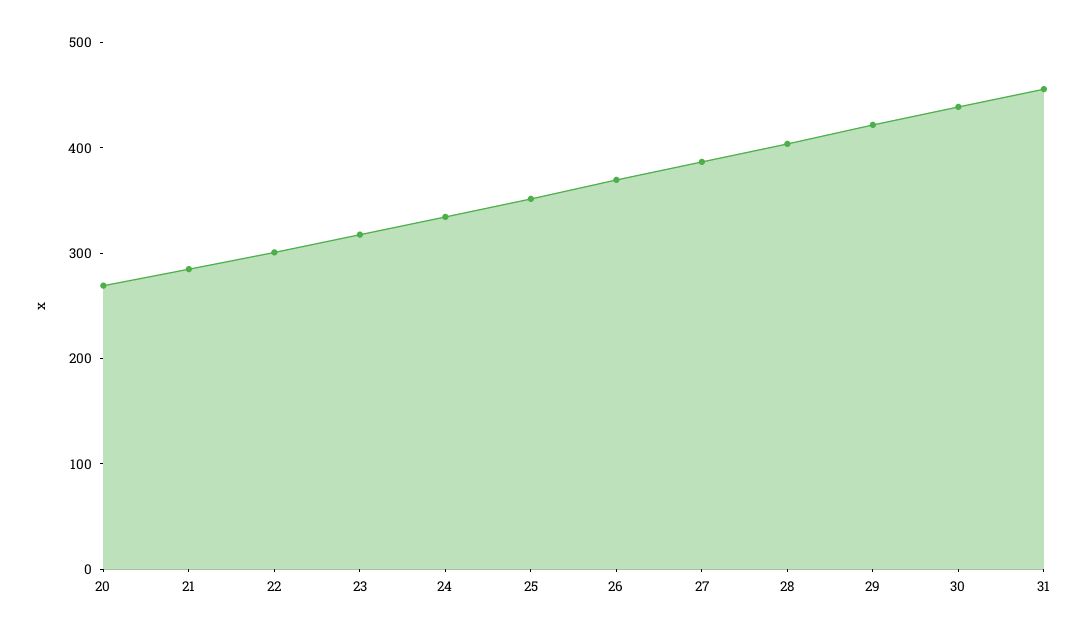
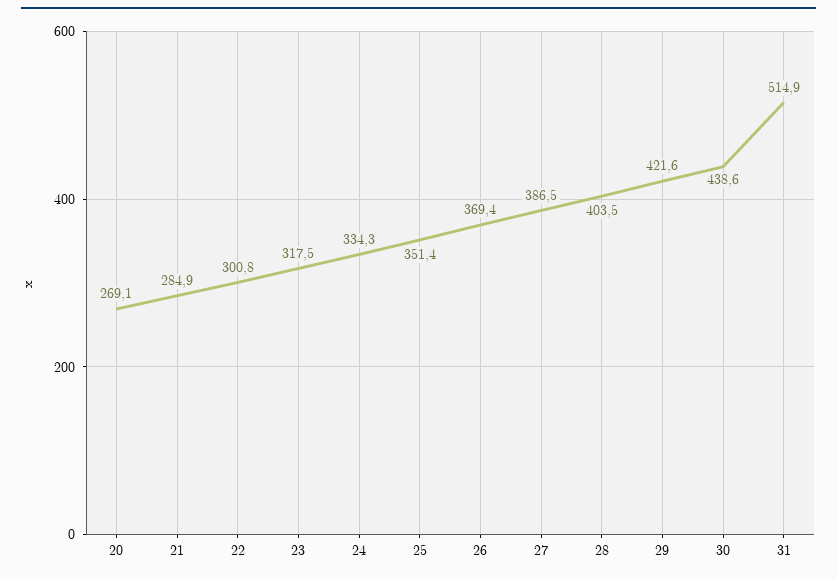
  {
    "20": 269.1,
    "21": 284.9,
    "22": 300.8,
    "23": 317.5,
    "24": 334.3,
    "25": 351.4,
    "26": 369.4,
    "27": 386.5,
    "28": 403.5,
    "29": 421.6,
    "30": 438.6,
-   "31": 460
+   "31": 514.9
  }

